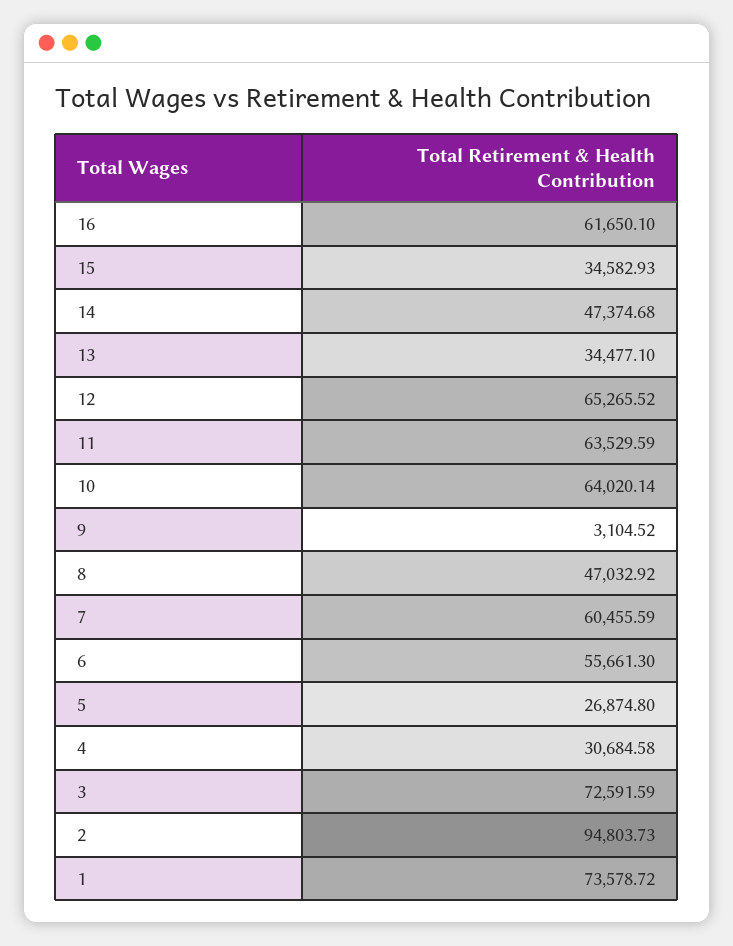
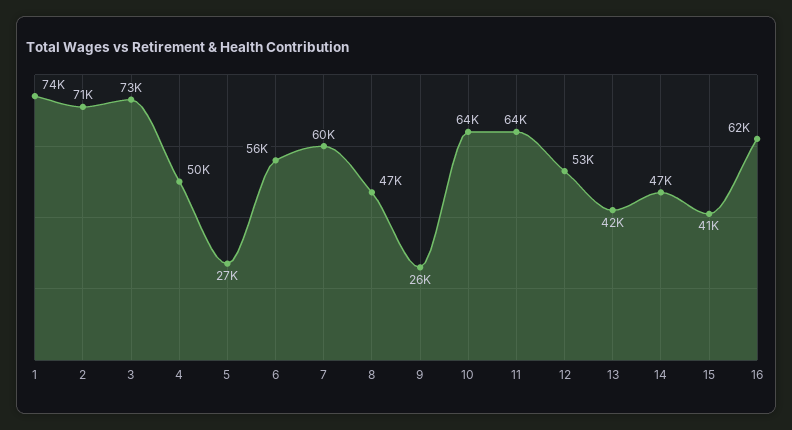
  {
    "16": 61650.1,
-   "15": 34582.93,
+   "15": 41000,
    "14": 47374.68,
-   "13": 34477.1,
+   "13": 42000,
-   "12": 65265.52,
+   "12": 53000,
    "11": 63529.59,
    "10": 64020.14,
-   "9": 3104.52,
+   "9": 26000,
    "8": 47032.92,
    "7": 60455.59,
    "6": 55661.3,
    "5": 26874.8,
-   "4": 30684.58,
+   "4": 50000,
    "3": 72591.59,
-   "2": 94803.73,
+   "2": 71000,
    "1": 73578.72
  }

